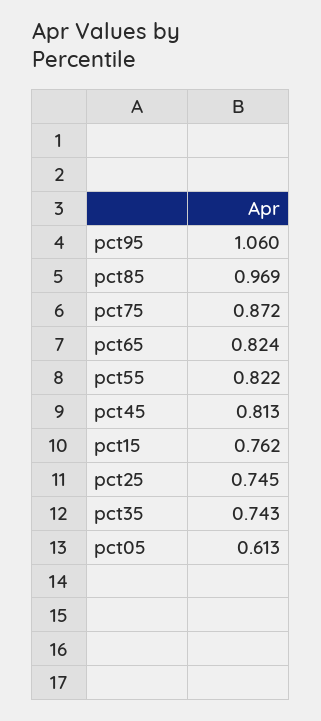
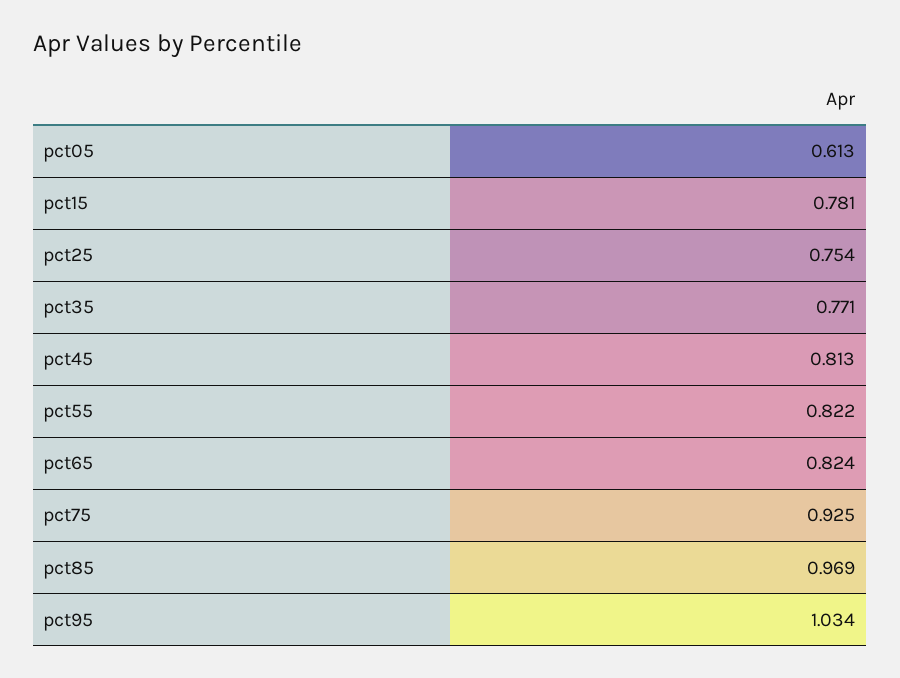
  {
-   "pct95": 1.06,
+   "pct95": 1.034,
    "pct85": 0.969,
-   "pct75": 0.872,
+   "pct75": 0.925,
    "pct65": 0.824,
    "pct55": 0.822,
    "pct45": 0.813,
-   "pct15": 0.762,
+   "pct15": 0.781,
-   "pct25": 0.745,
+   "pct25": 0.754,
-   "pct35": 0.743,
+   "pct35": 0.771,
    "pct05": 0.613
  }

